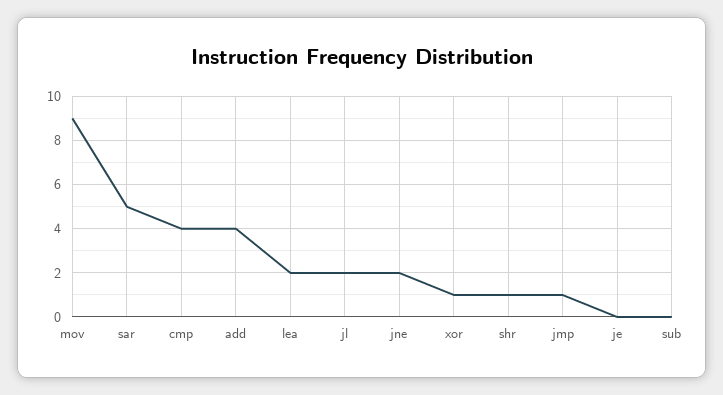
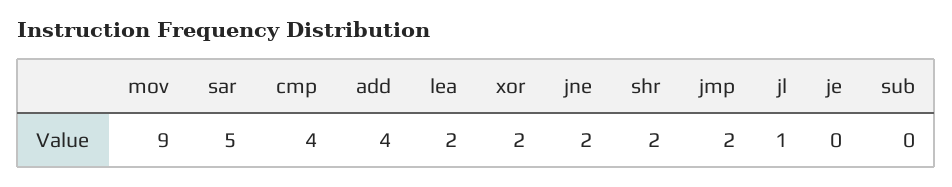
  {
    "mov": 9,
    "sar": 5,
    "cmp": 4,
    "add": 4,
    "lea": 2,
-   "jl": 2,
+   "jl": 1,
    "jne": 2,
-   "xor": 1,
+   "xor": 2,
-   "shr": 1,
+   "shr": 2,
-   "jmp": 1,
+   "jmp": 2,
    "je": 0,
    "sub": 0
  }

